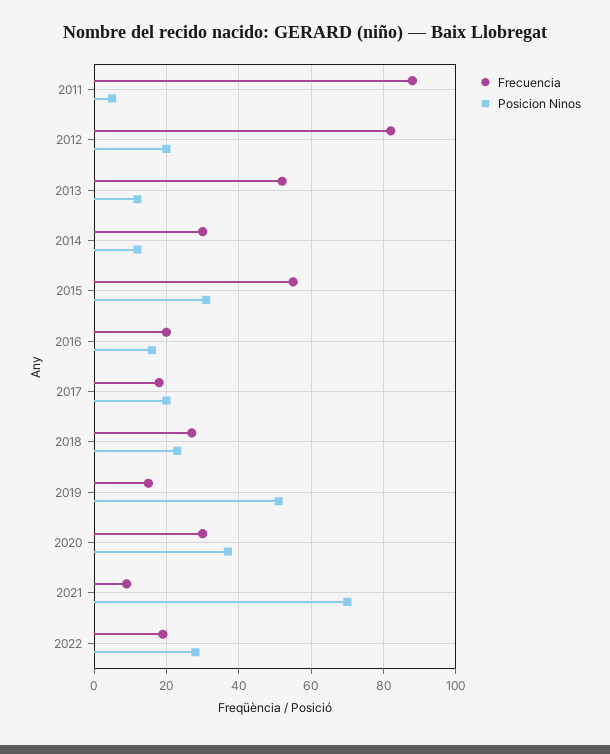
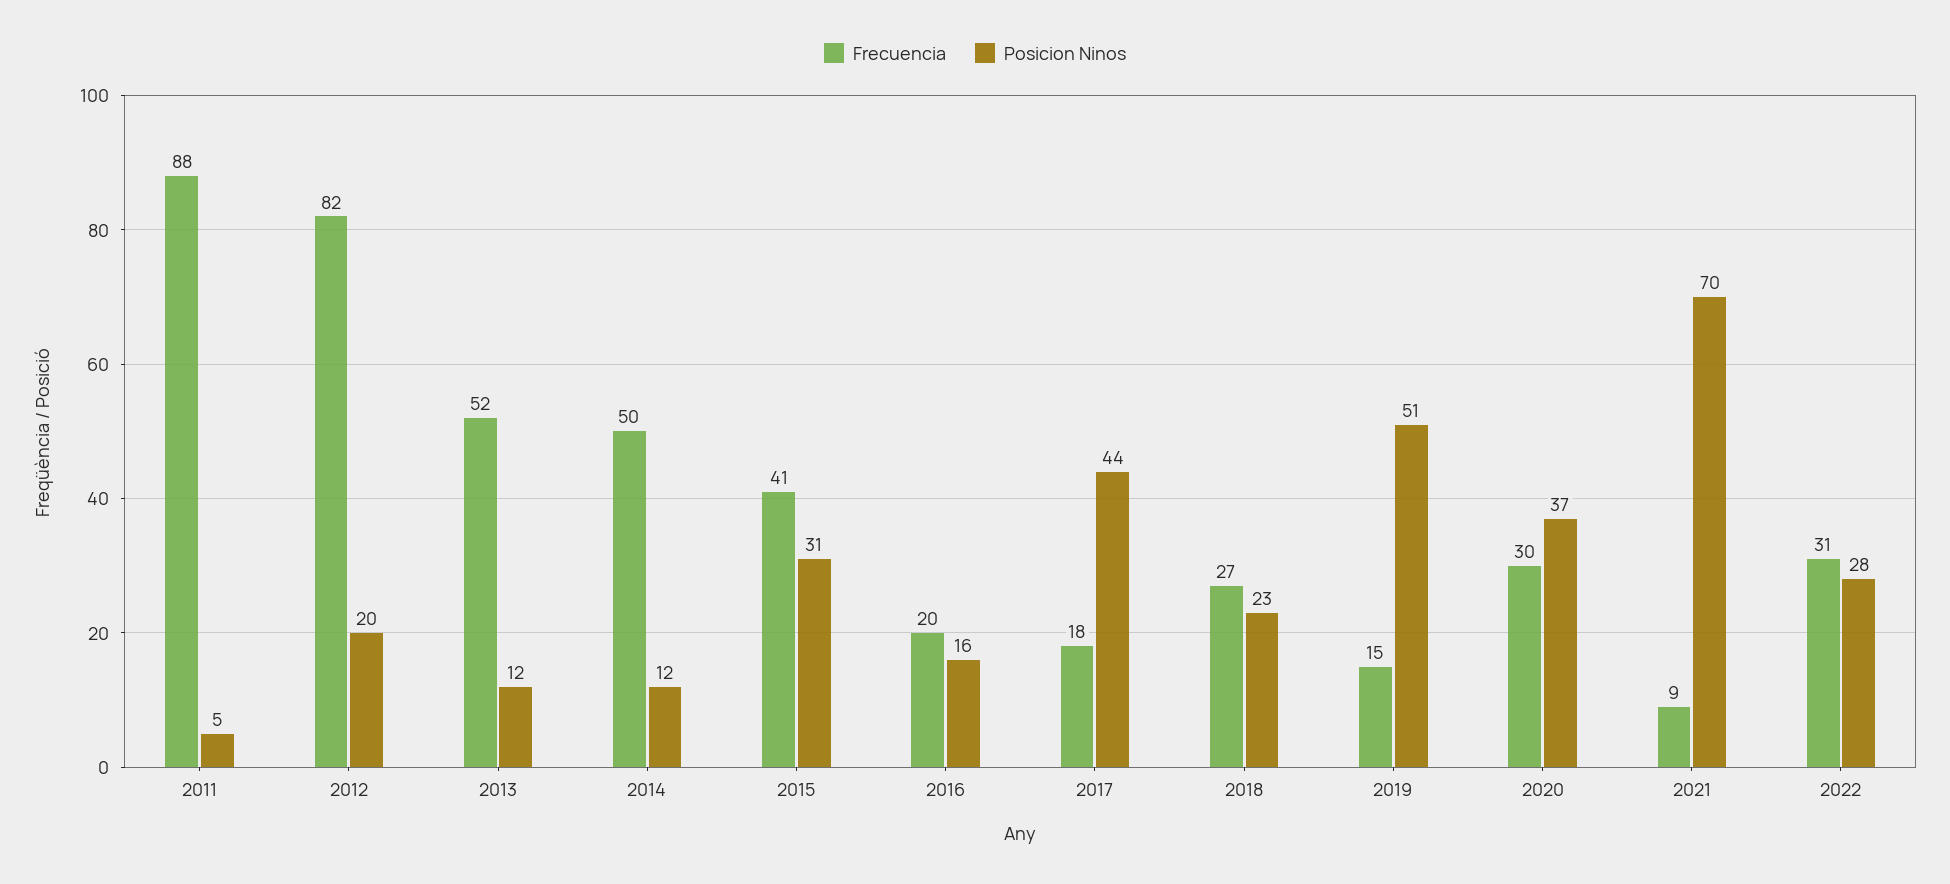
  {
    "Frecuencia": {
      "2011": 88,
      "2012": 82,
      "2013": 52,
-     "2014": 30,
+     "2014": 50,
-     "2015": 55,
+     "2015": 41,
      "2016": 20,
      "2017": 18,
      "2018": 27,
      "2019": 15,
      "2020": 30,
      "2021": 9,
-     "2022": 20
+     "2022": 31
    },
    "Posicion Ninos": {
      "2011": 5,
      "2012": 20,
      "2013": 12,
      "2014": 12,
      "2015": 31,
      "2016": 16,
-     "2017": 20,
+     "2017": 44,
      "2018": 23,
      "2019": 51,
      "2020": 37,
      "2021": 70,
      "2022": 28
    }
  }

